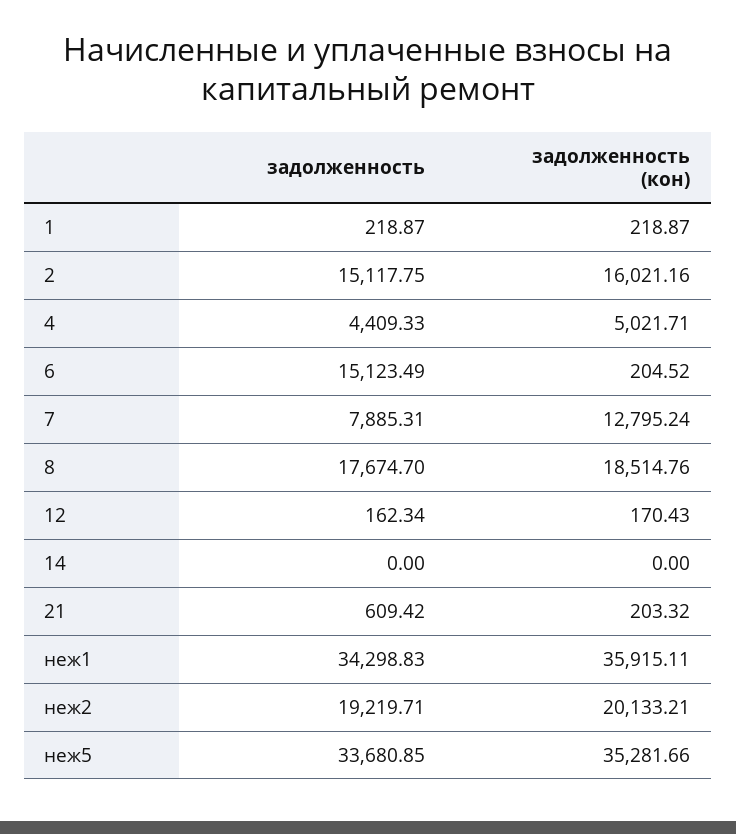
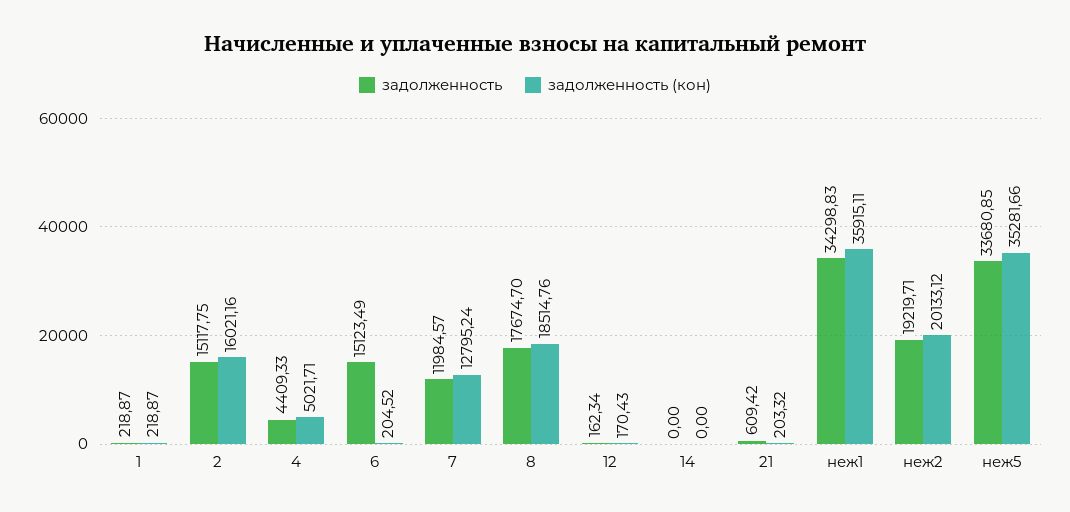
  {
    "задолженность": {
      "1": 218.87,
      "2": 15117.75,
      "4": 4409.33,
      "6": 15123.49,
-     "7": 7885.31,
+     "7": 11984.57,
      "8": 17674.7,
      "12": 162.34,
      "14": 0,
      "21": 609.42,
      "неж1": 34298.83,
      "неж2": 19219.71,
      "неж5": 33680.85
    },
    "задолженность (кон)": {
      "1": 218.87,
      "2": 16021.16,
      "4": 5021.71,
      "6": 204.52,
      "7": 12795.24,
      "8": 18514.76,
      "12": 170.43,
      "14": 0,
      "21": 203.32,
      "неж1": 35915.11,
-     "неж2": 20133.21,
+     "неж2": 20133.12,
      "неж5": 35281.66
    }
  }

